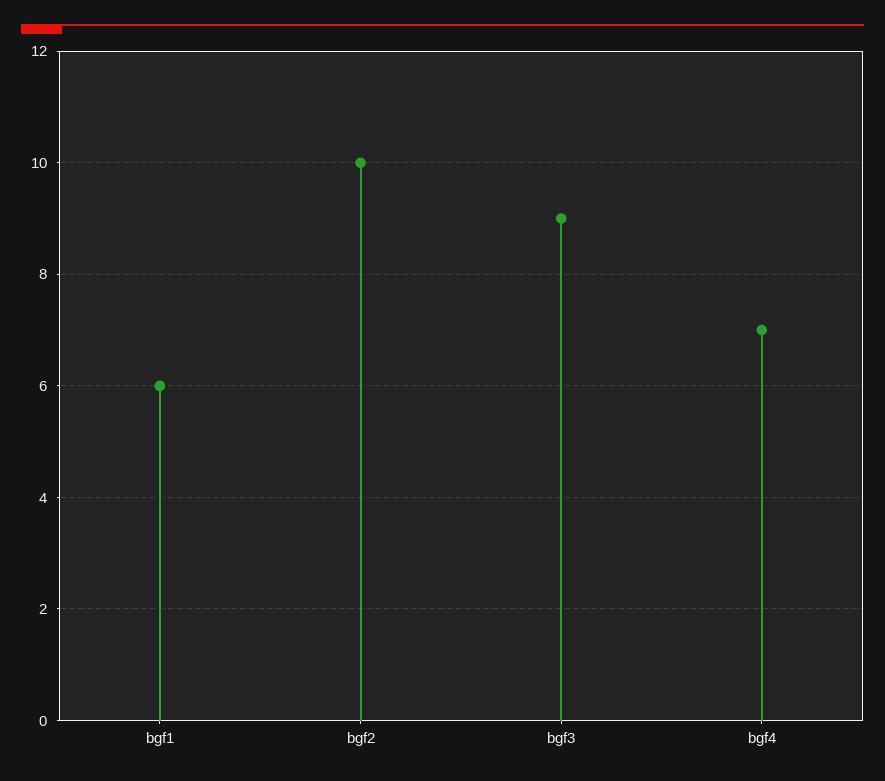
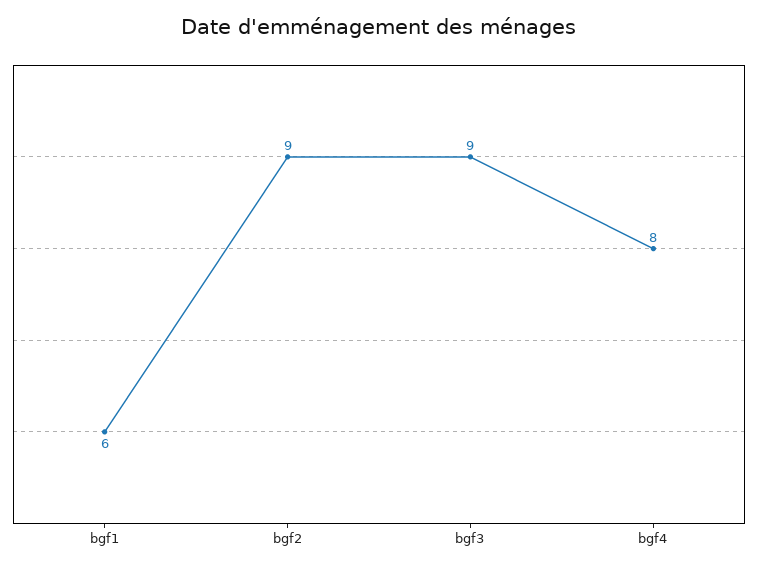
  {
    "bgf1": 6,
-   "bgf2": 10,
+   "bgf2": 9,
    "bgf3": 9,
-   "bgf4": 7
+   "bgf4": 8
  }

